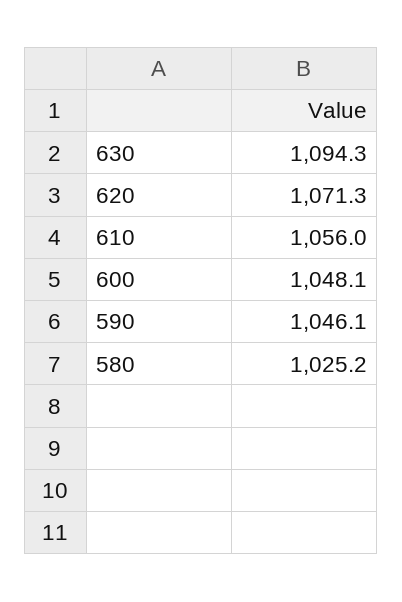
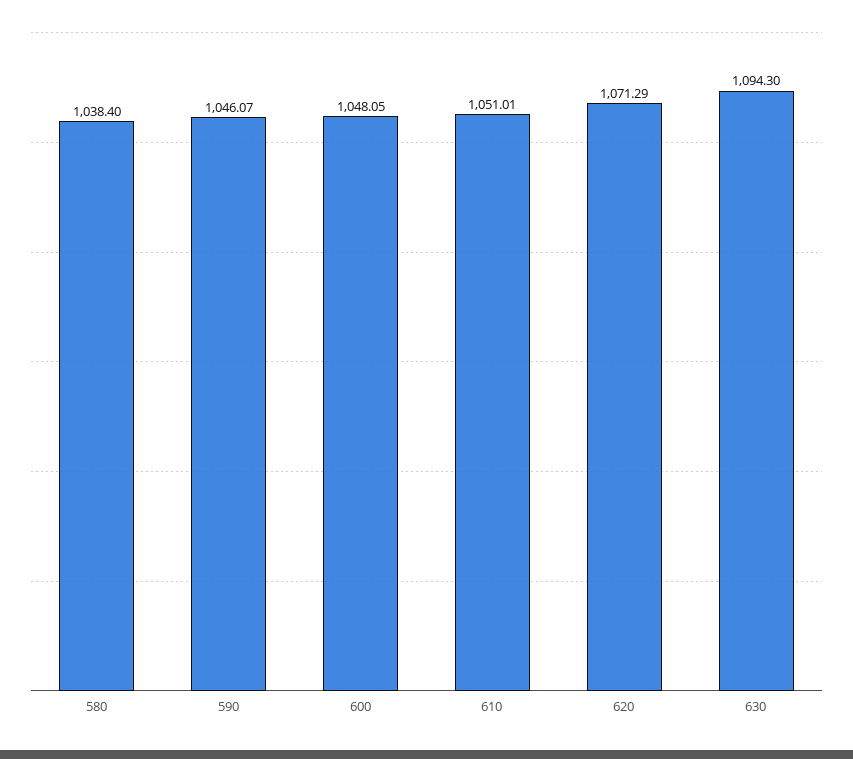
  {
    "630": 1094.3,
    "620": 1071.29,
-   "610": 1056,
+   "610": 1051.01,
    "600": 1048.05,
    "590": 1046.07,
-   "580": 1025.2
+   "580": 1038.4
  }

